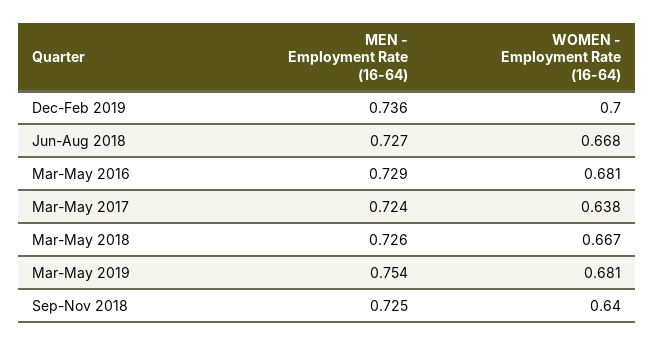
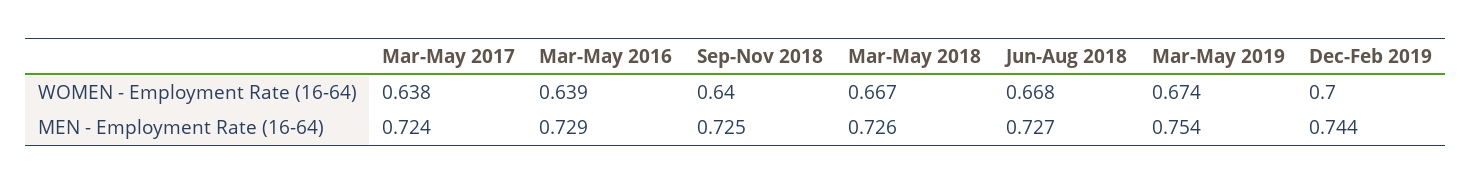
  {
    "MEN - Employment Rate (16-64)": {
-     "Dec-Feb 2019": 0.736,
+     "Dec-Feb 2019": 0.744,
      "Jun-Aug 2018": 0.727,
      "Mar-May 2016": 0.729,
      "Mar-May 2017": 0.724,
      "Mar-May 2018": 0.726,
      "Mar-May 2019": 0.754,
      "Sep-Nov 2018": 0.725
    },
    "WOMEN - Employment Rate (16-64)": {
      "Dec-Feb 2019": 0.7,
      "Jun-Aug 2018": 0.668,
-     "Mar-May 2016": 0.681,
+     "Mar-May 2016": 0.639,
      "Mar-May 2017": 0.638,
      "Mar-May 2018": 0.667,
-     "Mar-May 2019": 0.681,
+     "Mar-May 2019": 0.674,
      "Sep-Nov 2018": 0.64
    }
  }

